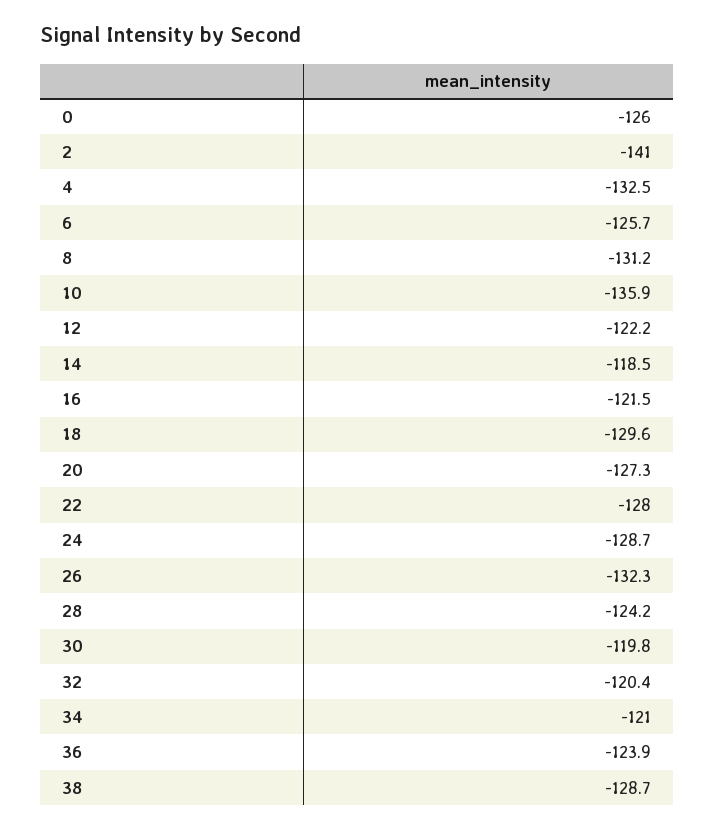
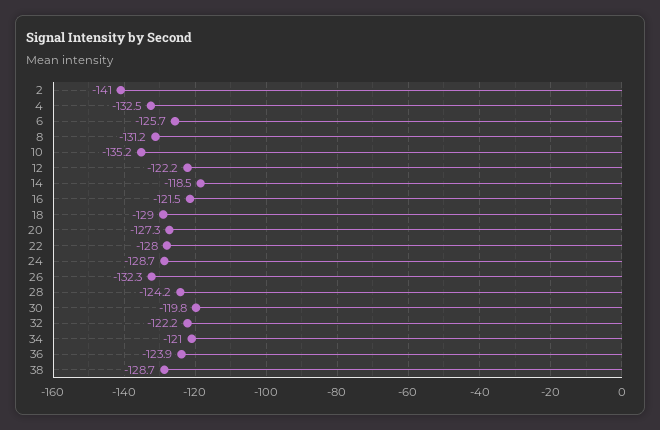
  {
-   "0": -126,
    "2": -141,
    "4": -132.5,
    "6": -125.7,
    "8": -131.2,
-   "10": -135.9,
+   "10": -135.2,
    "12": -122.2,
    "14": -118.5,
    "16": -121.5,
-   "18": -129.6,
+   "18": -129,
    "20": -127.3,
    "22": -128,
    "24": -128.7,
    "26": -132.3,
    "28": -124.2,
    "30": -119.8,
-   "32": -120.4,
+   "32": -122.2,
    "34": -121,
    "36": -123.9,
    "38": -128.7
  }

